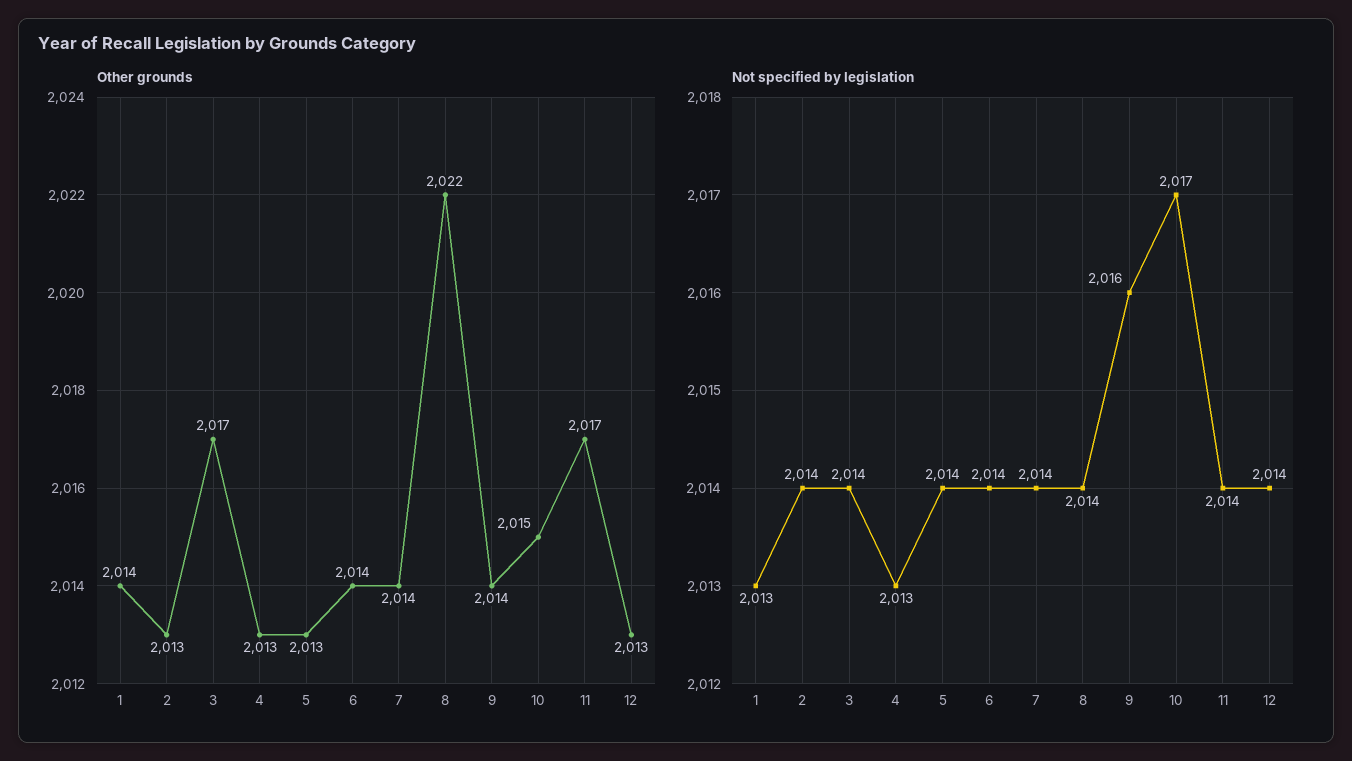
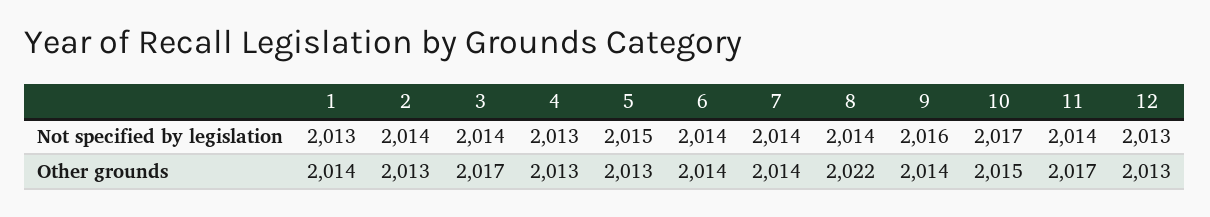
  {
    "Other grounds": {
      "1": 2014,
      "2": 2013,
      "3": 2017,
      "4": 2013,
      "5": 2013,
      "6": 2014,
      "7": 2014,
      "8": 2022,
      "9": 2014,
      "10": 2015,
      "11": 2017,
      "12": 2013
    },
    "Not specified by legislation": {
      "1": 2013,
      "2": 2014,
      "3": 2014,
      "4": 2013,
-     "5": 2014,
+     "5": 2015,
      "6": 2014,
      "7": 2014,
      "8": 2014,
      "9": 2016,
      "10": 2017,
      "11": 2014,
-     "12": 2014
+     "12": 2013
    }
  }

